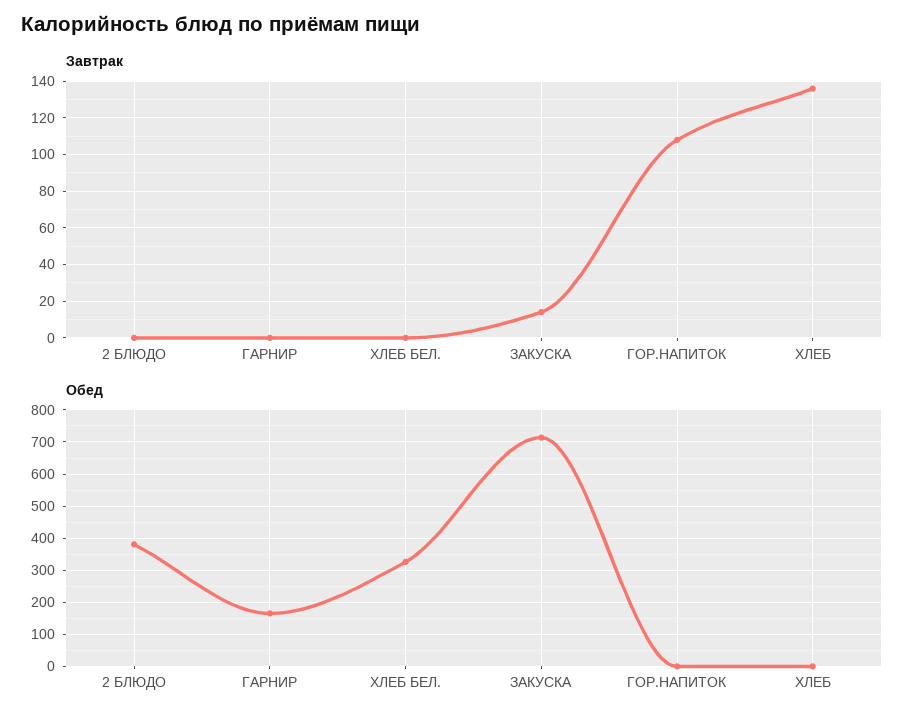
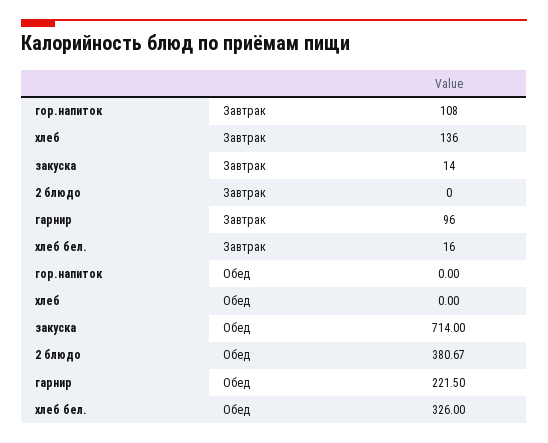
  {
    "Завтрак": {
      "2 БЛЮДО": 0,
-     "ГАРНИР": 0,
+     "ГАРНИР": 96,
-     "ХЛЕБ БЕЛ.": 0,
+     "ХЛЕБ БЕЛ.": 16,
      "ЗАКУСКА": 14,
      "ГОР.НАПИТОК": 108,
      "ХЛЕБ": 136
    },
    "Обед": {
      "2 БЛЮДО": 380.67,
-     "ГАРНИР": 160,
+     "ГАРНИР": 221.5,
      "ХЛЕБ БЕЛ.": 326,
      "ЗАКУСКА": 714,
      "ГОР.НАПИТОК": 0,
      "ХЛЕБ": 0
    }
  }

